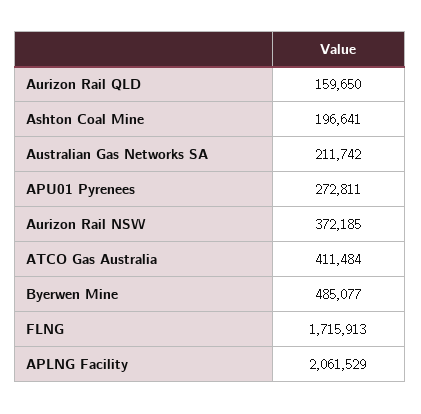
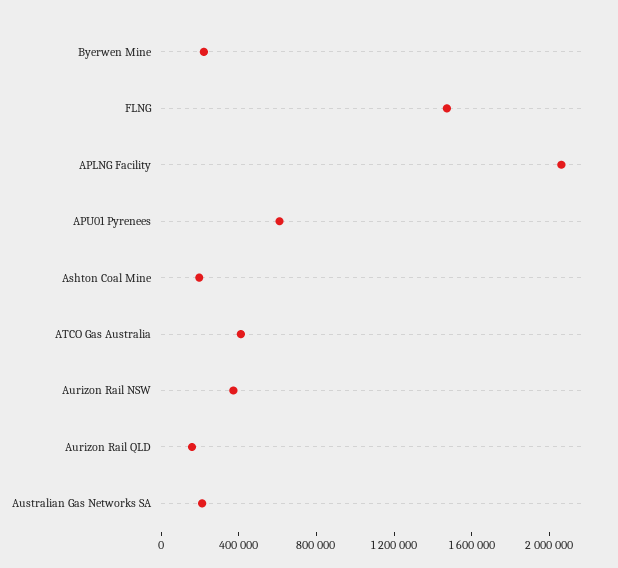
  {
    "Aurizon Rail QLD": 159650,
    "Ashton Coal Mine": 196641,
    "Australian Gas Networks SA": 211742,
-   "APU01 Pyrenees": 272811,
+   "APU01 Pyrenees": 600000,
    "Aurizon Rail NSW": 372185,
    "ATCO Gas Australia": 411484,
-   "Byerwen Mine": 485077,
+   "Byerwen Mine": 200000,
-   "FLNG": 1715913,
+   "FLNG": 1500000,
    "APLNG Facility": 2061529
  }

